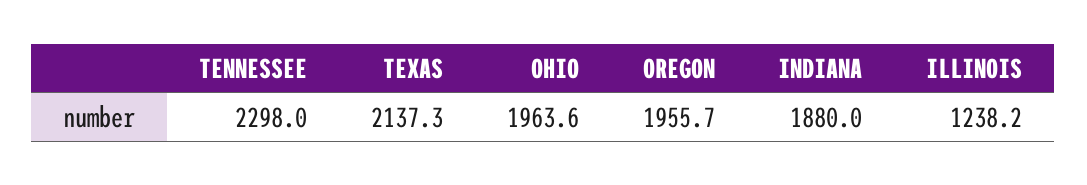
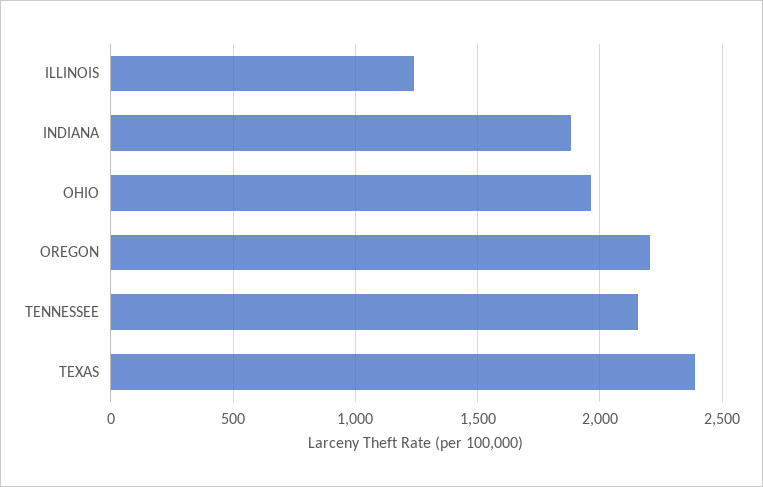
  {
-   "TENNESSEE": 2298,
+   "TENNESSEE": 2150,
-   "TEXAS": 2137.3,
+   "TEXAS": 2400,
    "OHIO": 1963.6,
-   "OREGON": 1955.7,
+   "OREGON": 2200,
    "INDIANA": 1880,
    "ILLINOIS": 1238.2
  }

